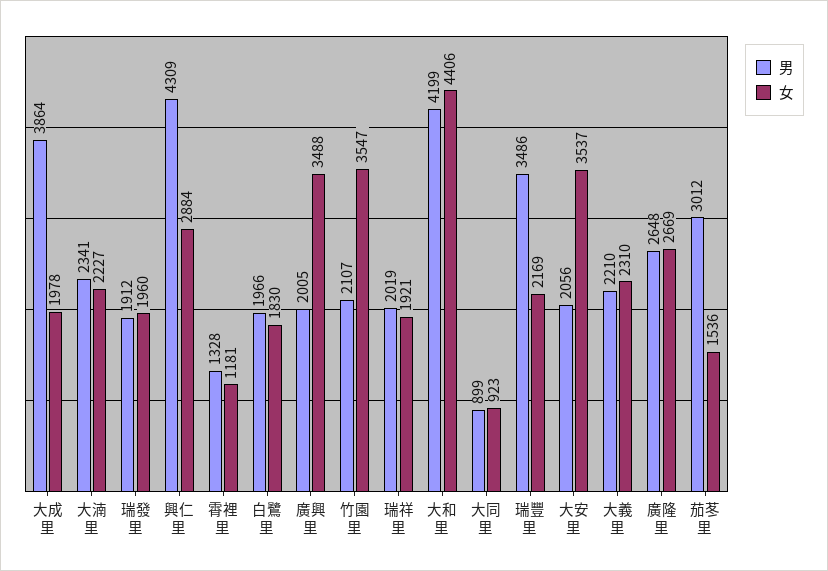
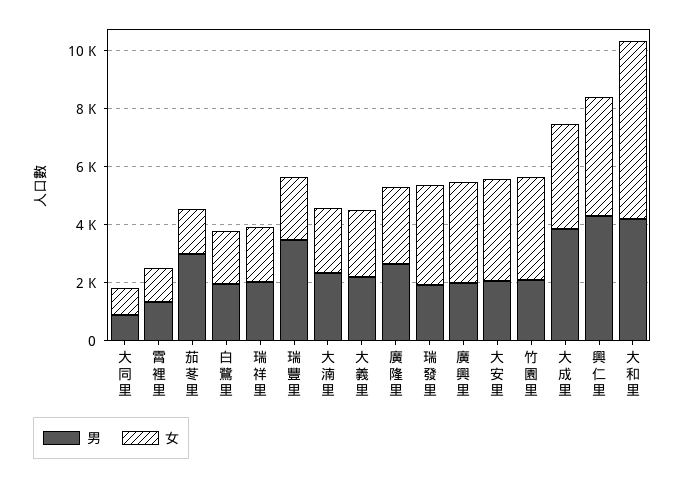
  {
    "男": {
      "大成里": 3864,
      "大湳里": 2341,
      "瑞發里": 1912,
      "興仁里": 4309,
      "霄裡里": 1328,
      "白鷺里": 1966,
      "廣興里": 2005,
      "竹園里": 2107,
      "瑞祥里": 2019,
      "大和里": 4199,
      "大同里": 899,
      "瑞豐里": 3486,
      "大安里": 2056,
      "大義里": 2210,
      "廣隆里": 2648,
      "茄苳里": 3012
    },
    "女": {
-     "大成里": 1978,
+     "大成里": 3500,
      "大湳里": 2227,
-     "瑞發里": 1960,
+     "瑞發里": 3500,
-     "興仁里": 2884,
+     "興仁里": 4000,
      "霄裡里": 1181,
      "白鷺里": 1830,
      "廣興里": 3488,
      "竹園里": 3547,
      "瑞祥里": 1921,
-     "大和里": 4406,
+     "大和里": 6000,
      "大同里": 923,
      "瑞豐里": 2169,
      "大安里": 3537,
      "大義里": 2310,
      "廣隆里": 2669,
      "茄苳里": 1536
    }
  }

